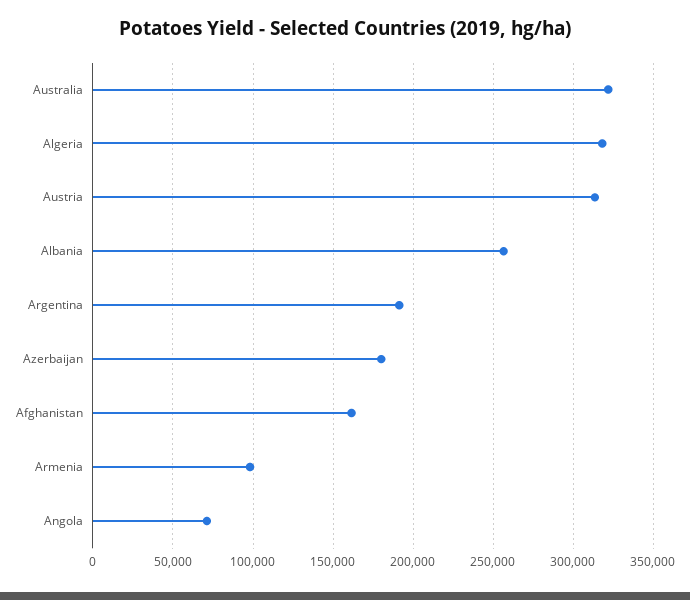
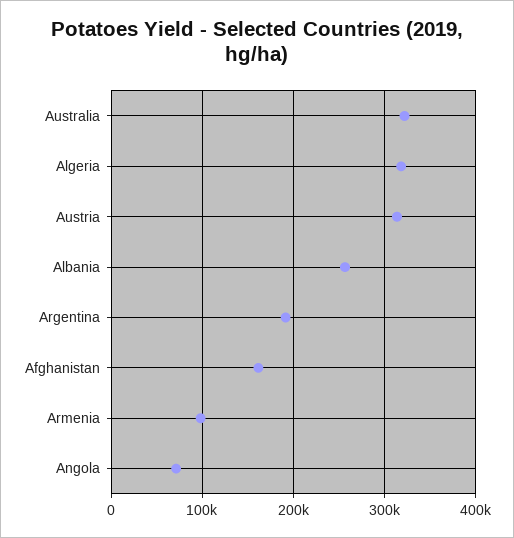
  {
    "Australia": 320000,
    "Algeria": 320000,
    "Austria": 315000,
    "Albania": 255000,
    "Argentina": 190000,
-   "Azerbaijan": 180000,
    "Afghanistan": 160000,
    "Armenia": 100000,
    "Angola": 70000
  }

